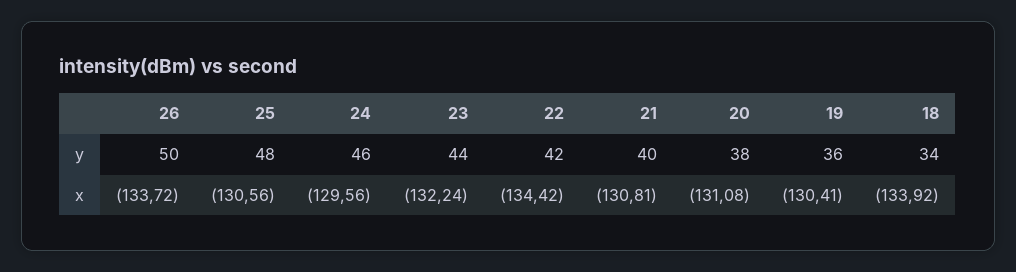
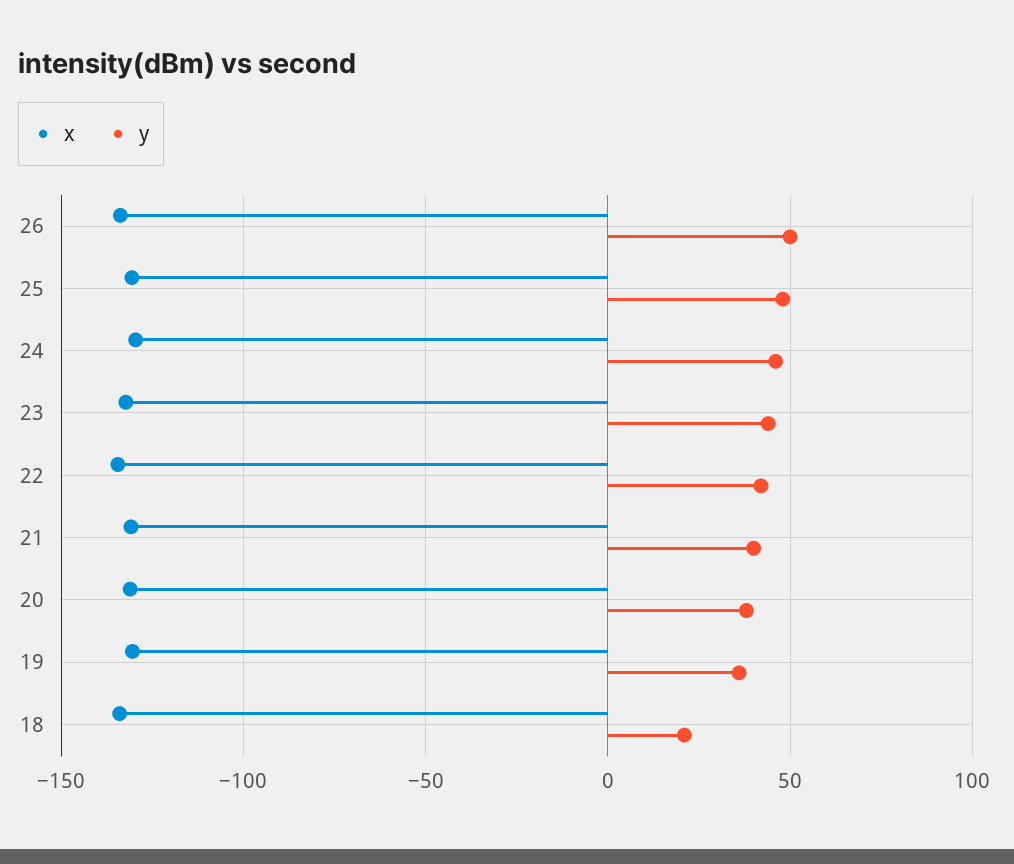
  {
    "y": {
      "26": 50,
      "25": 48,
      "24": 46,
      "23": 44,
      "22": 42,
      "21": 40,
      "20": 38,
      "19": 36,
-     "18": 34
+     "18": 20
    },
    "x": {
      "26": -133.72,
      "25": -130.56,
      "24": -129.56,
      "23": -132.24,
      "22": -134.42,
      "21": -130.81,
      "20": -131.08,
      "19": -130.41,
      "18": -133.92
    }
  }

